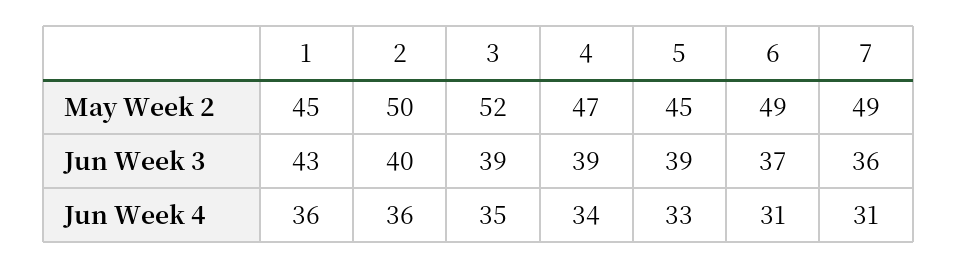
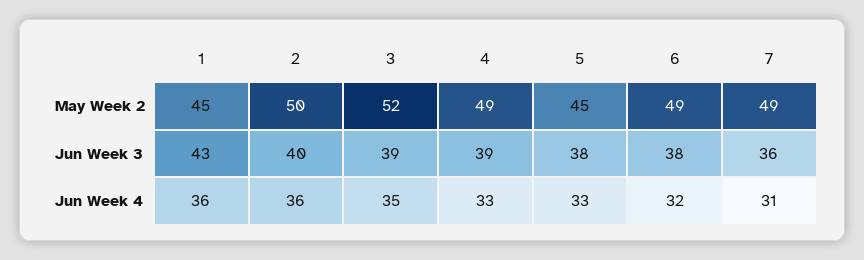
  {
    "1": {
      "May Week 2": 45,
      "Jun Week 3": 43,
      "Jun Week 4": 36
    },
    "2": {
      "May Week 2": 50,
      "Jun Week 3": 40,
      "Jun Week 4": 36
    },
    "3": {
      "May Week 2": 52,
      "Jun Week 3": 39,
      "Jun Week 4": 35
    },
    "4": {
-     "May Week 2": 47,
+     "May Week 2": 49,
      "Jun Week 3": 39,
-     "Jun Week 4": 34
+     "Jun Week 4": 33
    },
    "5": {
      "May Week 2": 45,
-     "Jun Week 3": 39,
+     "Jun Week 3": 38,
      "Jun Week 4": 33
    },
    "6": {
      "May Week 2": 49,
-     "Jun Week 3": 37,
+     "Jun Week 3": 38,
-     "Jun Week 4": 31
+     "Jun Week 4": 32
    },
    "7": {
      "May Week 2": 49,
      "Jun Week 3": 36,
      "Jun Week 4": 31
    }
  }

